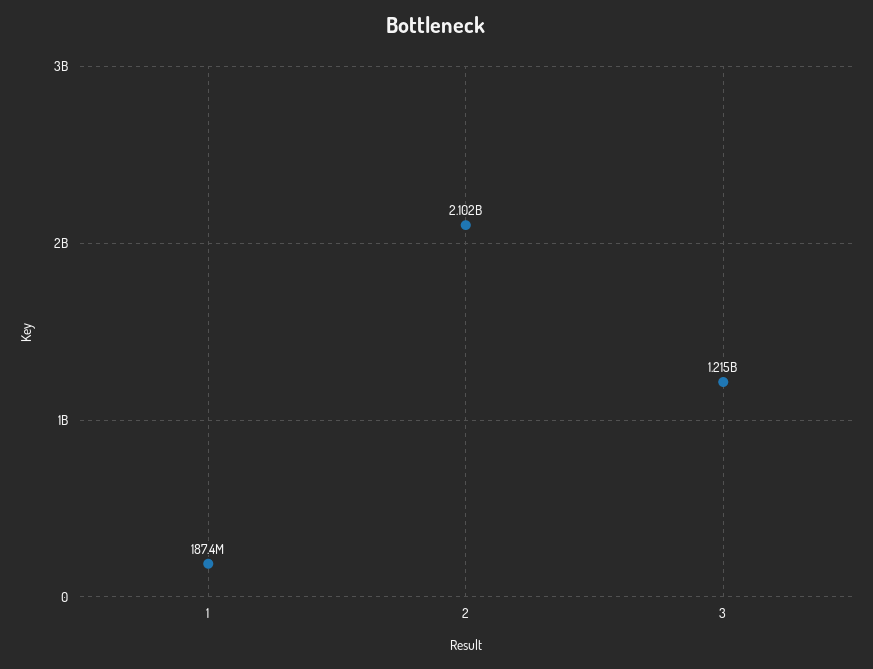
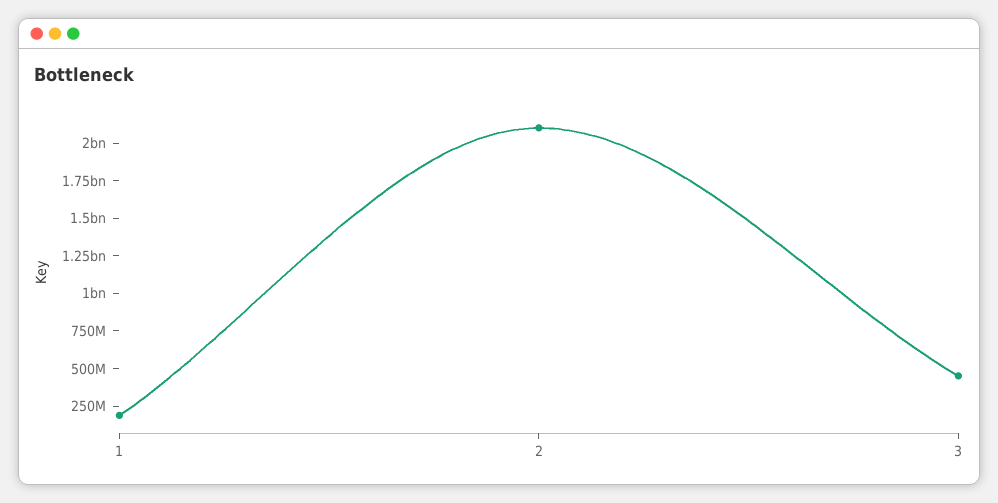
  {
    "1": 187400000,
    "2": 2102000000,
-   "3": 1215000000
+   "3": 500000000
  }

